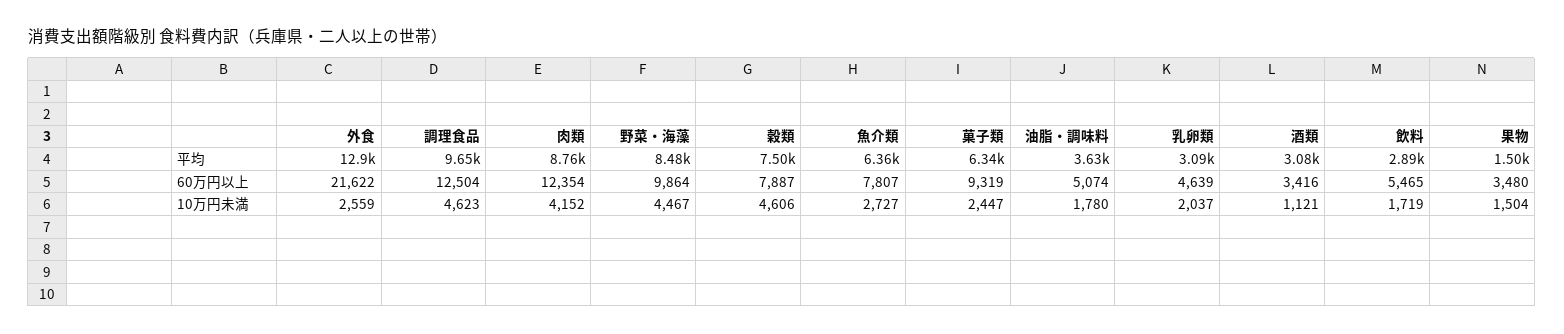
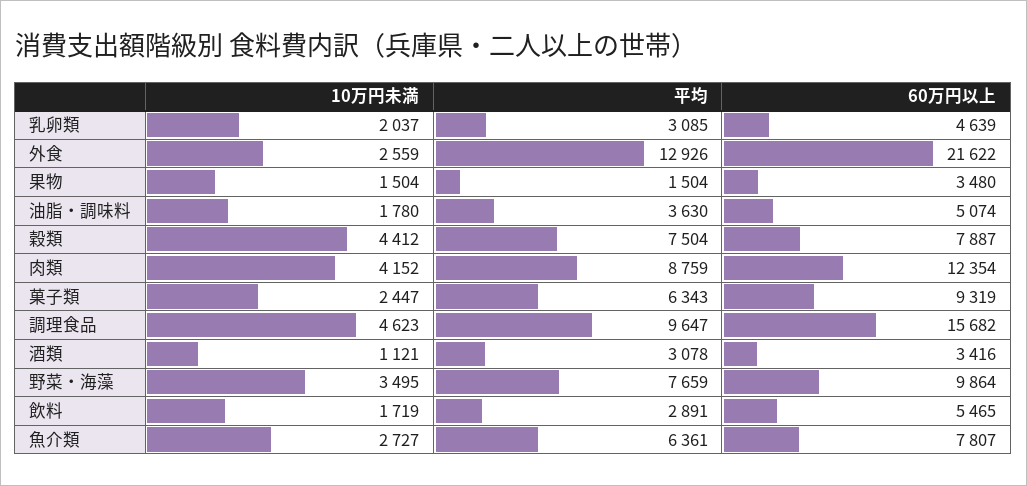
  {
    "外食": {
      "平均": 12926,
      "60万円以上": 21622,
      "10万円未満": 2559
    },
    "調理食品": {
      "平均": 9647,
-     "60万円以上": 12504,
+     "60万円以上": 15682,
      "10万円未満": 4623
    },
    "肉類": {
      "平均": 8759,
      "60万円以上": 12354,
      "10万円未満": 4152
    },
    "野菜・海藻": {
-     "平均": 8480,
+     "平均": 7659,
      "60万円以上": 9864,
-     "10万円未満": 4467
+     "10万円未満": 3495
    },
    "穀類": {
      "平均": 7504,
      "60万円以上": 7887,
-     "10万円未満": 4606
+     "10万円未満": 4412
    },
    "魚介類": {
      "平均": 6361,
      "60万円以上": 7807,
      "10万円未満": 2727
    },
    "菓子類": {
      "平均": 6343,
      "60万円以上": 9319,
      "10万円未満": 2447
    },
    "油脂・調味料": {
      "平均": 3630,
      "60万円以上": 5074,
      "10万円未満": 1780
    },
    "乳卵類": {
      "平均": 3085,
      "60万円以上": 4639,
      "10万円未満": 2037
    },
    "酒類": {
      "平均": 3078,
      "60万円以上": 3416,
      "10万円未満": 1121
    },
    "飲料": {
      "平均": 2891,
      "60万円以上": 5465,
      "10万円未満": 1719
    },
    "果物": {
      "平均": 1504,
      "60万円以上": 3480,
      "10万円未満": 1504
    }
  }

